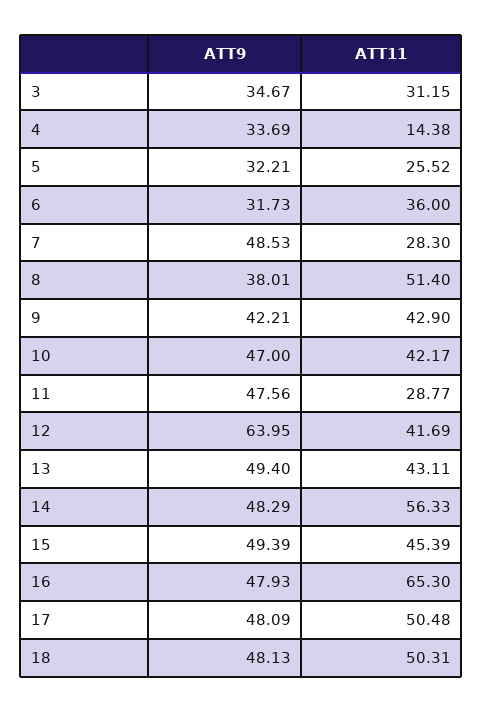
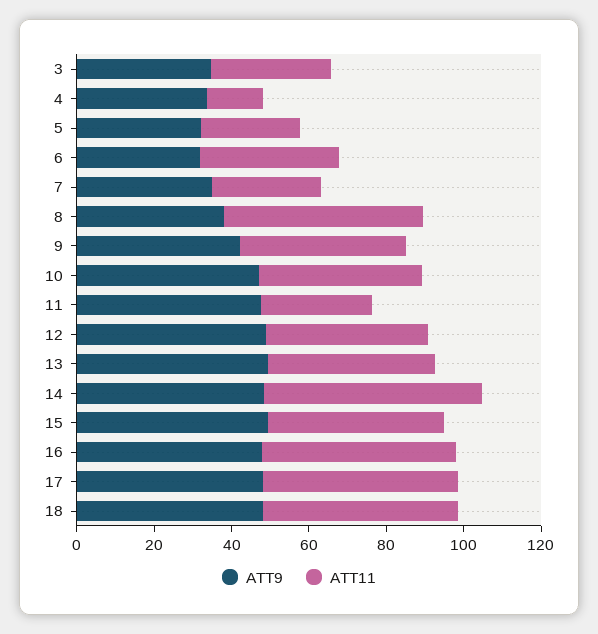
  {
    "ATT9": {
      "3": 34.67,
      "4": 33.69,
      "5": 32.21,
      "6": 31.73,
-     "7": 48.53,
+     "7": 35,
      "8": 38.01,
      "9": 42.21,
      "10": 47,
      "11": 47.56,
-     "12": 63.95,
+     "12": 50,
      "13": 49.4,
      "14": 48.29,
      "15": 49.39,
      "16": 47.93,
      "17": 48.09,
      "18": 48.13
    },
    "ATT11": {
      "3": 31.15,
      "4": 14.38,
      "5": 25.52,
      "6": 36,
      "7": 28.3,
      "8": 51.4,
      "9": 42.9,
      "10": 42.17,
      "11": 28.77,
      "12": 41.69,
      "13": 43.11,
      "14": 56.33,
      "15": 45.39,
-     "16": 65.3,
+     "16": 50,
      "17": 50.48,
      "18": 50.31
    }
  }

